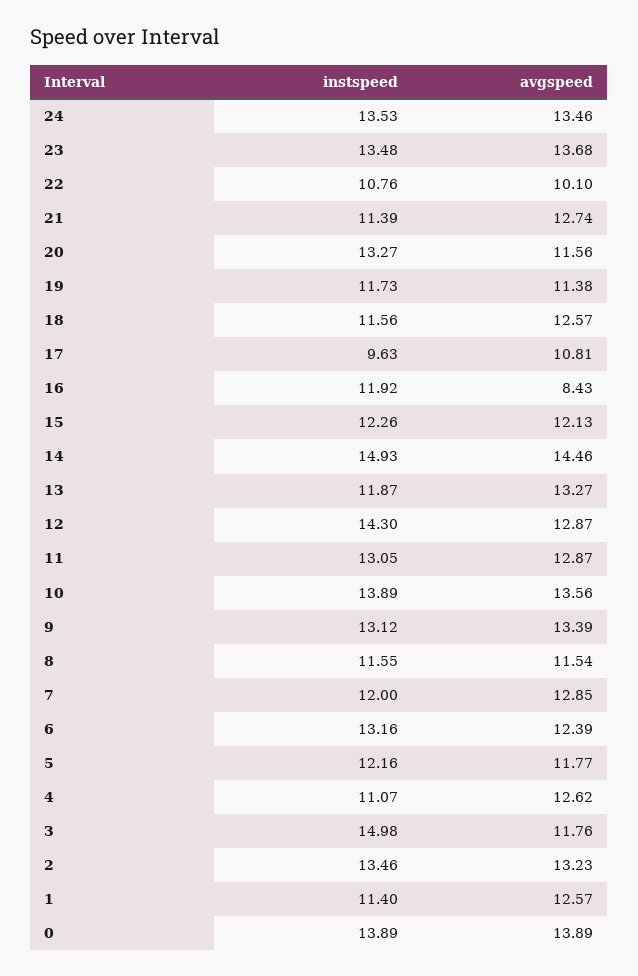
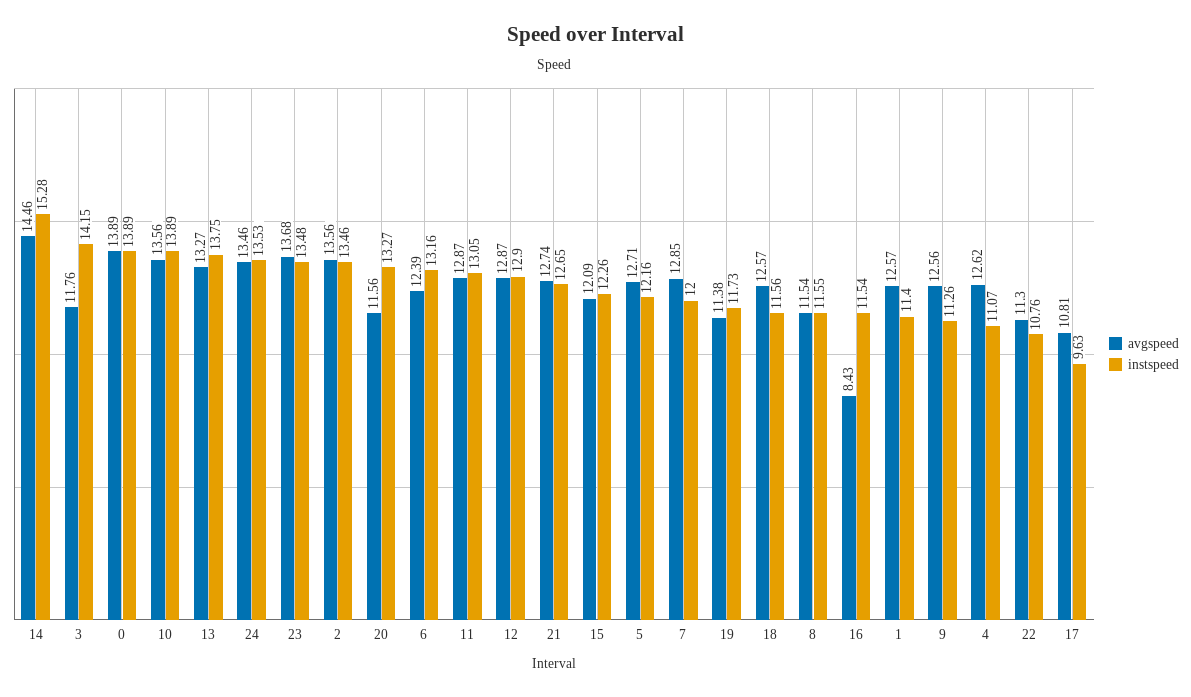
  {
    "instspeed": {
      "24": 13.53,
      "23": 13.48,
      "22": 10.76,
-     "21": 11.39,
+     "21": 12.65,
      "20": 13.27,
      "19": 11.73,
      "18": 11.56,
      "17": 9.63,
-     "16": 11.92,
+     "16": 11.54,
      "15": 12.26,
-     "14": 14.93,
+     "14": 15.28,
-     "13": 11.87,
+     "13": 13.75,
-     "12": 14.3,
+     "12": 12.9,
      "11": 13.05,
      "10": 13.89,
-     "9": 13.12,
+     "9": 11.26,
      "8": 11.55,
      "7": 12,
      "6": 13.16,
      "5": 12.16,
      "4": 11.07,
-     "3": 14.98,
+     "3": 14.15,
      "2": 13.46,
      "1": 11.4,
      "0": 13.89
    },
    "avgspeed": {
      "24": 13.46,
      "23": 13.68,
-     "22": 10.1,
+     "22": 11.3,
      "21": 12.74,
      "20": 11.56,
      "19": 11.38,
      "18": 12.57,
      "17": 10.81,
      "16": 8.43,
-     "15": 12.13,
+     "15": 12.09,
      "14": 14.46,
      "13": 13.27,
      "12": 12.87,
      "11": 12.87,
      "10": 13.56,
-     "9": 13.39,
+     "9": 12.56,
      "8": 11.54,
      "7": 12.85,
      "6": 12.39,
-     "5": 11.77,
+     "5": 12.71,
      "4": 12.62,
      "3": 11.76,
-     "2": 13.23,
+     "2": 13.56,
      "1": 12.57,
      "0": 13.89
    }
  }

